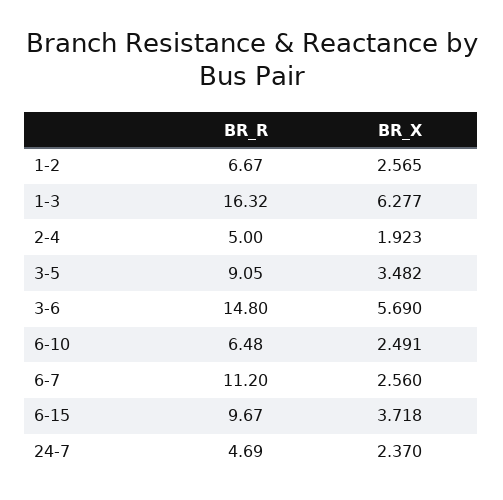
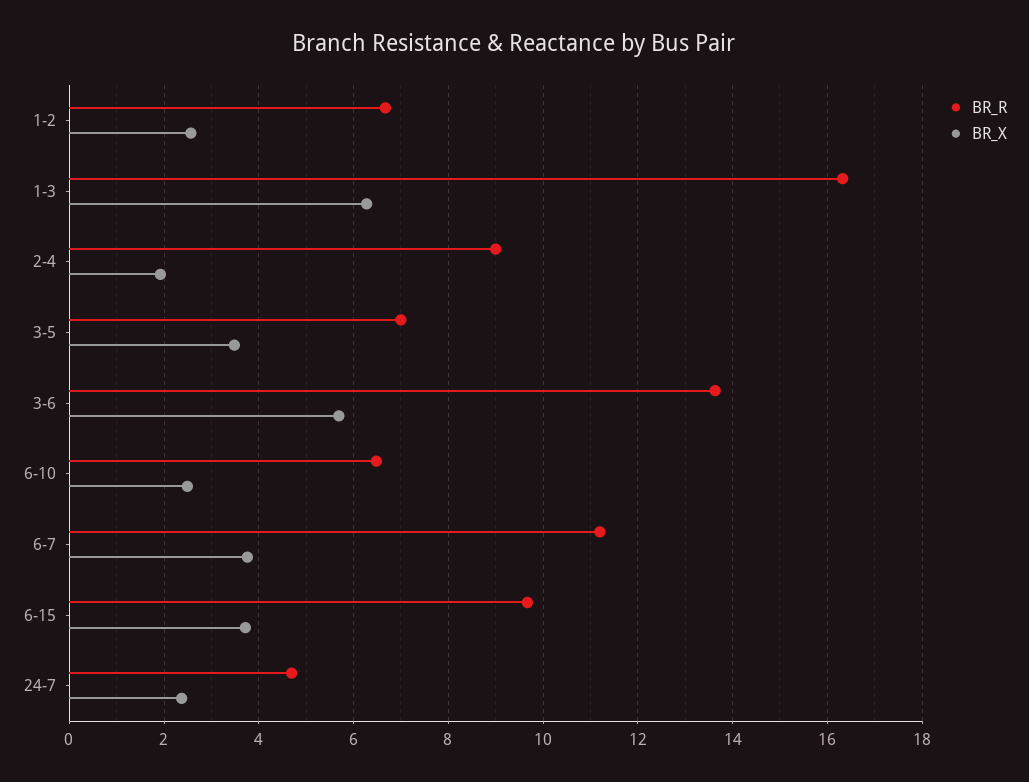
  {
    "BR_R": {
      "1-2": 6.67,
      "1-3": 16.32,
-     "2-4": 5,
+     "2-4": 9,
-     "3-5": 9.05,
+     "3-5": 7,
-     "3-6": 14.8,
+     "3-6": 13.6,
      "6-10": 6.48,
      "6-7": 11.2,
      "6-15": 9.67,
      "24-7": 4.69
    },
    "BR_X": {
      "1-2": 2.565,
      "1-3": 6.277,
      "2-4": 1.923,
      "3-5": 3.482,
      "3-6": 5.69,
      "6-10": 2.491,
-     "6-7": 2.56,
+     "6-7": 3.8,
      "6-15": 3.718,
      "24-7": 2.37
    }
  }

